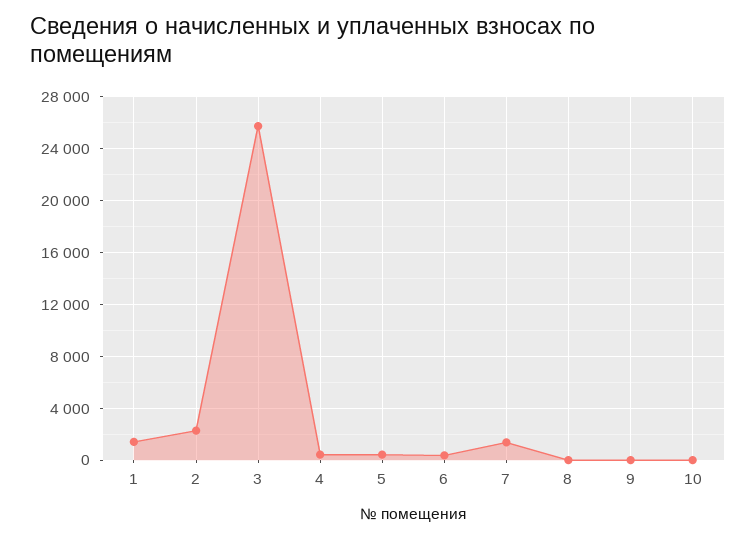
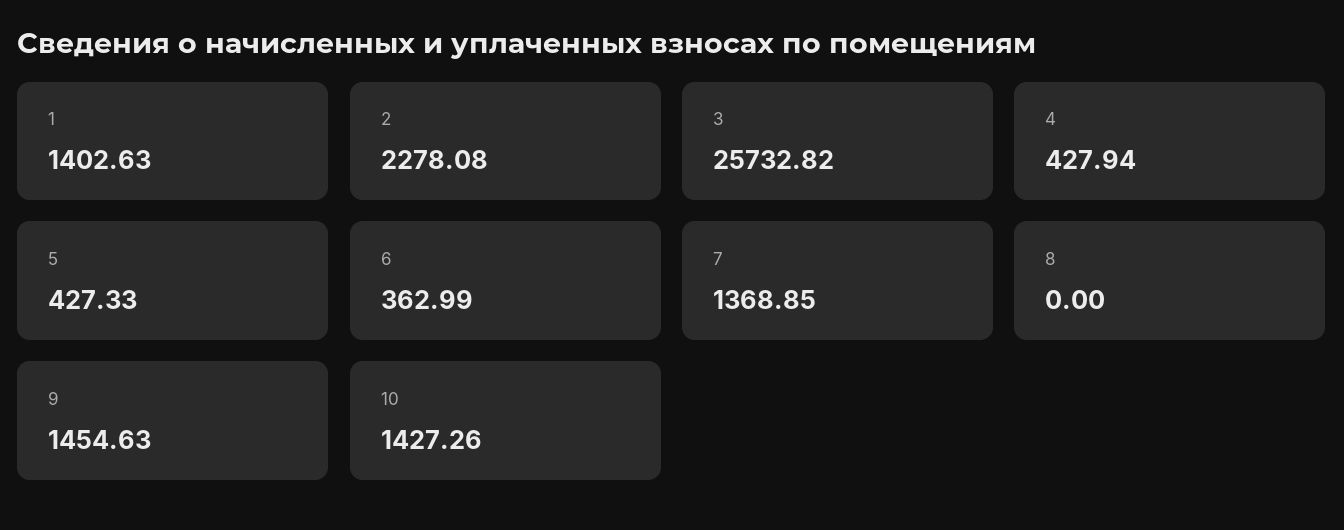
  {
    "1": 1402.63,
    "2": 2278.08,
    "3": 25732.82,
    "4": 427.94,
    "5": 427.33,
    "6": 362.99,
    "7": 1368.85,
    "8": 0,
-   "9": 0,
+   "9": 1454.63,
-   "10": 0
+   "10": 1427.26
  }

